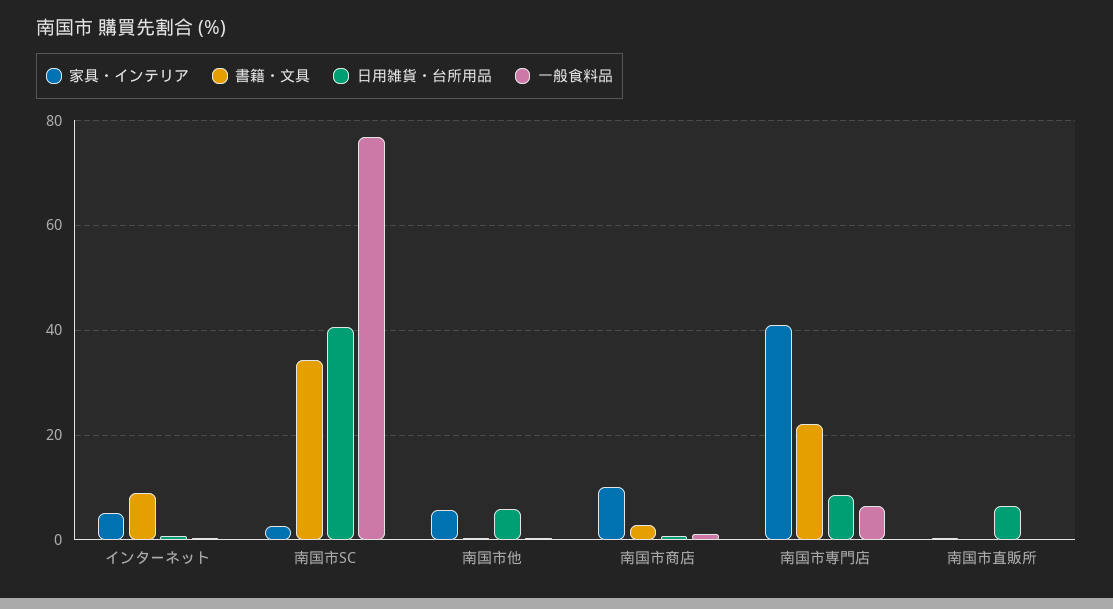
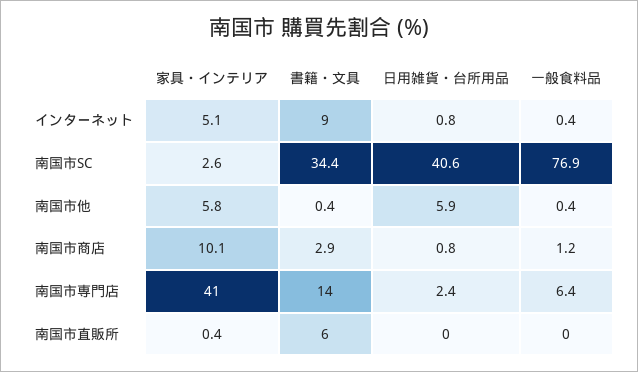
  {
    "家具・インテリア": {
      "インターネット": 5.1,
      "南国市SC": 2.6,
      "南国市他": 5.8,
      "南国市商店": 10.1,
      "南国市専門店": 41,
      "南国市直販所": 0.4
    },
    "書籍・文具": {
      "インターネット": 9,
      "南国市SC": 34.4,
      "南国市他": 0.4,
      "南国市商店": 2.9,
-     "南国市専門店": 22,
+     "南国市専門店": 14,
-     "南国市直販所": 0
+     "南国市直販所": 6
    },
    "日用雑貨・台所用品": {
      "インターネット": 0.8,
      "南国市SC": 40.6,
      "南国市他": 5.9,
      "南国市商店": 0.8,
-     "南国市専門店": 8,
+     "南国市専門店": 2.4,
-     "南国市直販所": 6
+     "南国市直販所": 0
    },
    "一般食料品": {
      "インターネット": 0.4,
      "南国市SC": 76.9,
      "南国市他": 0.4,
      "南国市商店": 1.2,
      "南国市専門店": 6.4,
      "南国市直販所": 0
    }
  }

